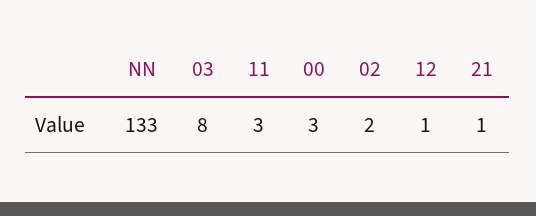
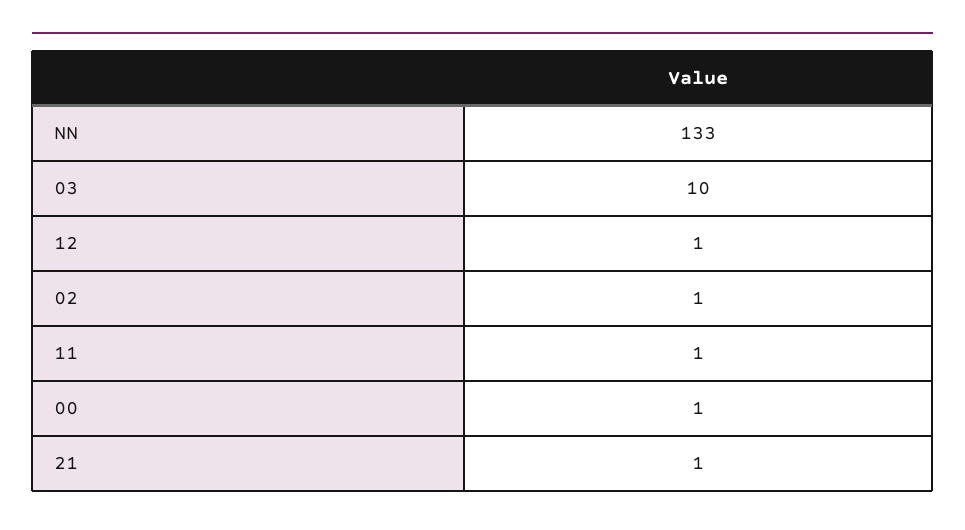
  {
    "NN": 133,
-   "03": 8,
+   "03": 10,
-   "11": 3,
+   "11": 1,
-   "00": 3,
+   "00": 1,
-   "02": 2,
+   "02": 1,
    "12": 1,
    "21": 1
  }

